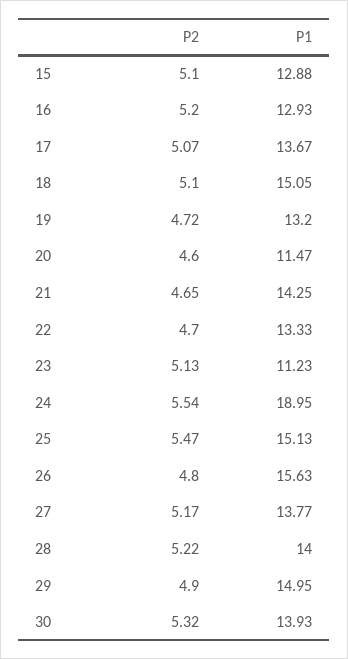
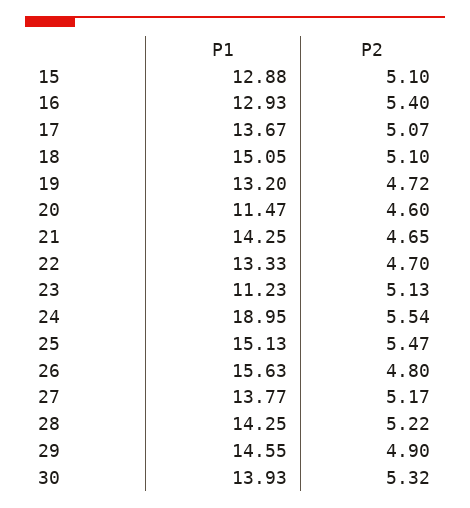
  {
    "P2": {
      "15": 5.1,
-     "16": 5.2,
+     "16": 5.4,
      "17": 5.07,
      "18": 5.1,
      "19": 4.72,
      "20": 4.6,
      "21": 4.65,
      "22": 4.7,
      "23": 5.13,
      "24": 5.54,
      "25": 5.47,
      "26": 4.8,
      "27": 5.17,
      "28": 5.22,
      "29": 4.9,
      "30": 5.32
    },
    "P1": {
      "15": 12.88,
      "16": 12.93,
      "17": 13.67,
      "18": 15.05,
      "19": 13.2,
      "20": 11.47,
      "21": 14.25,
      "22": 13.33,
      "23": 11.23,
      "24": 18.95,
      "25": 15.13,
      "26": 15.63,
      "27": 13.77,
-     "28": 14,
+     "28": 14.25,
-     "29": 14.95,
+     "29": 14.55,
      "30": 13.93
    }
  }

